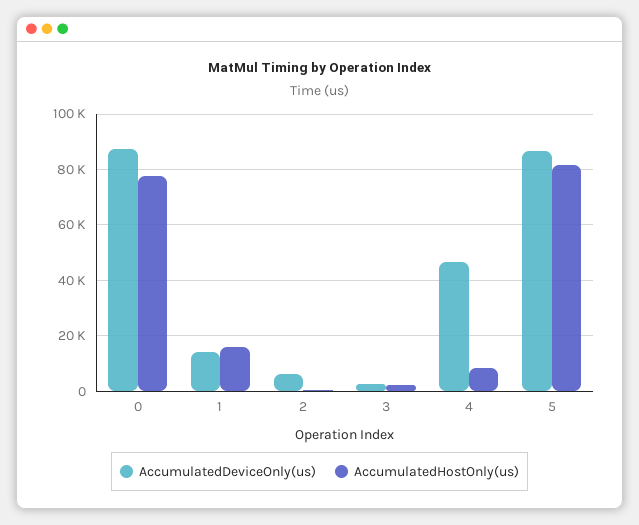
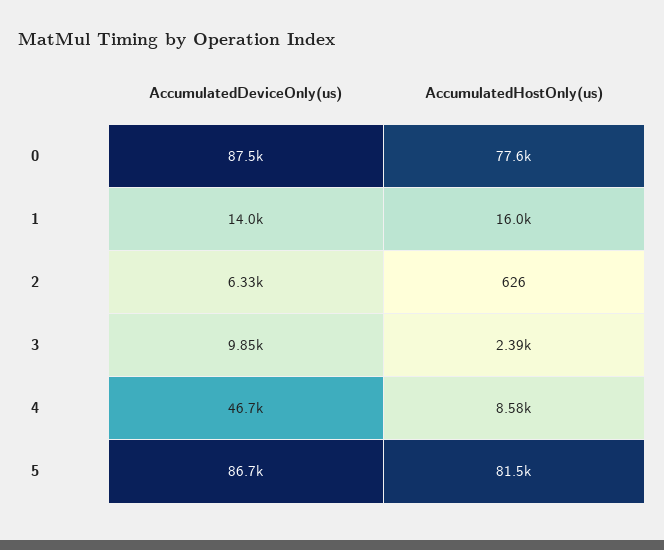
  {
    "AccumulatedDeviceOnly(us)": {
      "0": 87500,
      "1": 14000,
      "2": 6330,
-     "3": 2500,
+     "3": 9850,
      "4": 46700,
      "5": 86700
    },
    "AccumulatedHostOnly(us)": {
      "0": 77600,
      "1": 16000,
      "2": 626,
      "3": 2390,
      "4": 8580,
      "5": 81500
    }
  }

